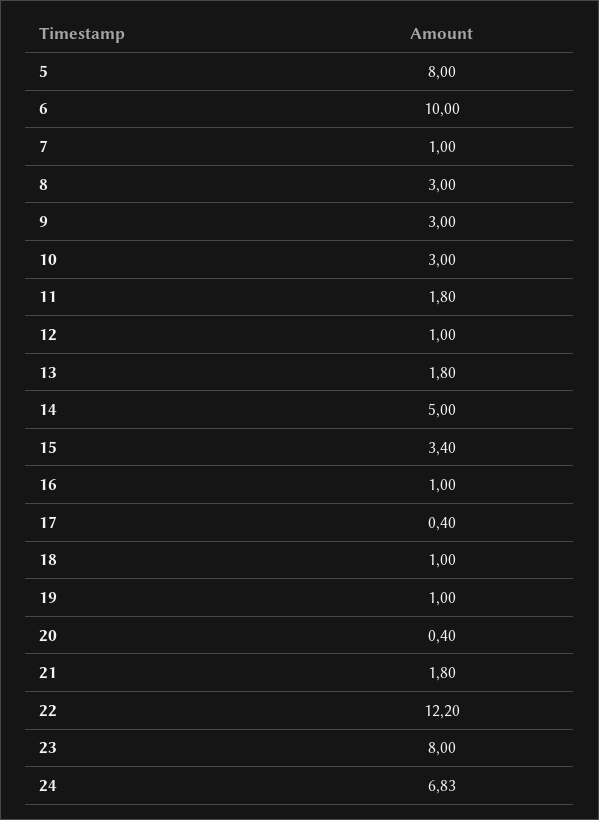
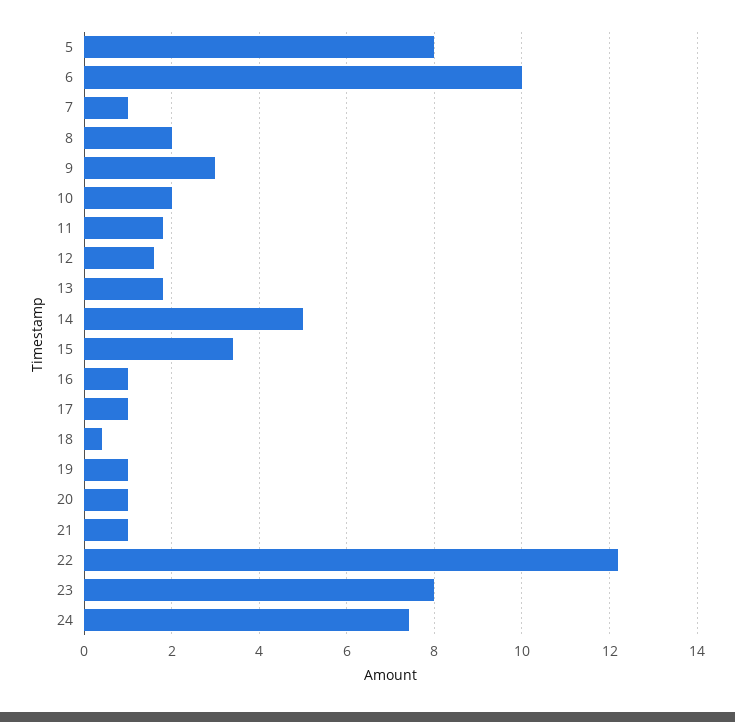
  {
    "5": 8,
    "6": 10,
    "7": 1,
-   "8": 3,
+   "8": 2,
    "9": 3,
-   "10": 3,
+   "10": 2,
    "11": 1.8,
-   "12": 1,
+   "12": 1.6,
    "13": 1.8,
    "14": 5,
    "15": 3.4,
    "16": 1,
-   "17": 0.4,
+   "17": 1,
-   "18": 1,
+   "18": 0.4,
    "19": 1,
-   "20": 0.4,
+   "20": 1,
-   "21": 1.8,
+   "21": 1,
    "22": 12.2,
    "23": 8,
-   "24": 6.83
+   "24": 7.4
  }

